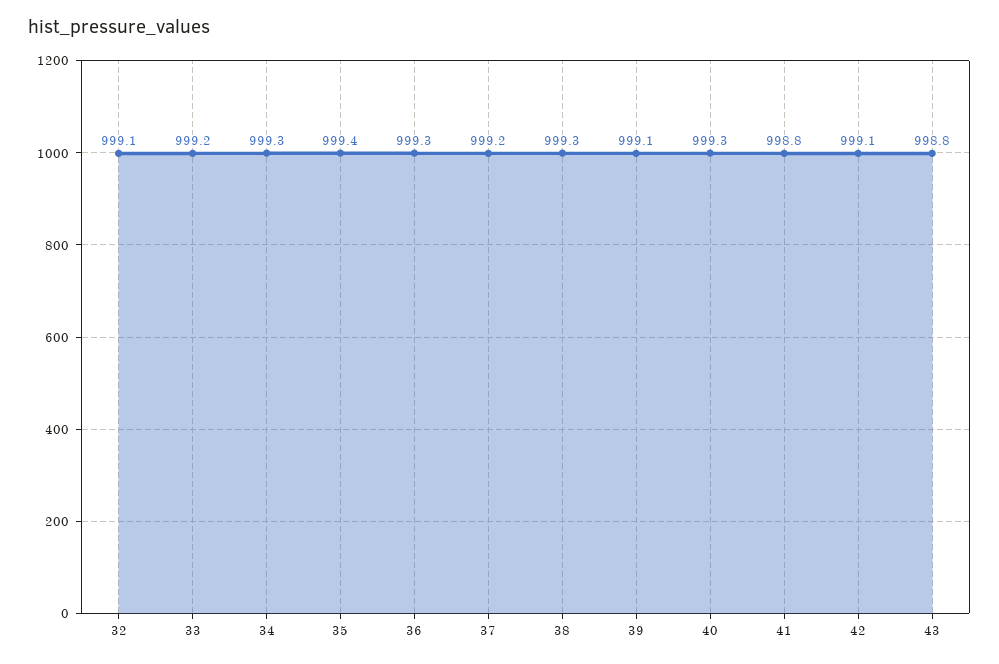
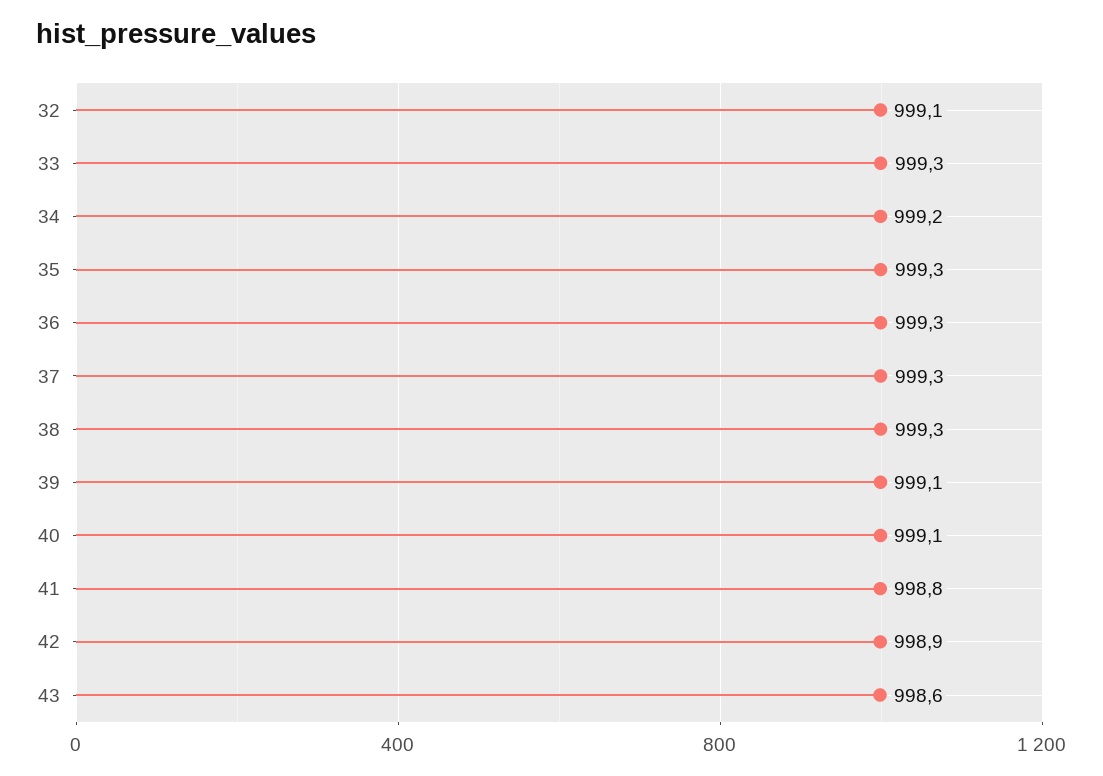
  {
    "32": 999.1,
-   "33": 999.2,
+   "33": 999.3,
-   "34": 999.3,
+   "34": 999.2,
-   "35": 999.4,
+   "35": 999.3,
    "36": 999.3,
-   "37": 999.2,
+   "37": 999.3,
    "38": 999.3,
    "39": 999.1,
-   "40": 999.3,
+   "40": 999.1,
    "41": 998.8,
-   "42": 999.1,
+   "42": 998.9,
-   "43": 998.8
+   "43": 998.6
  }

